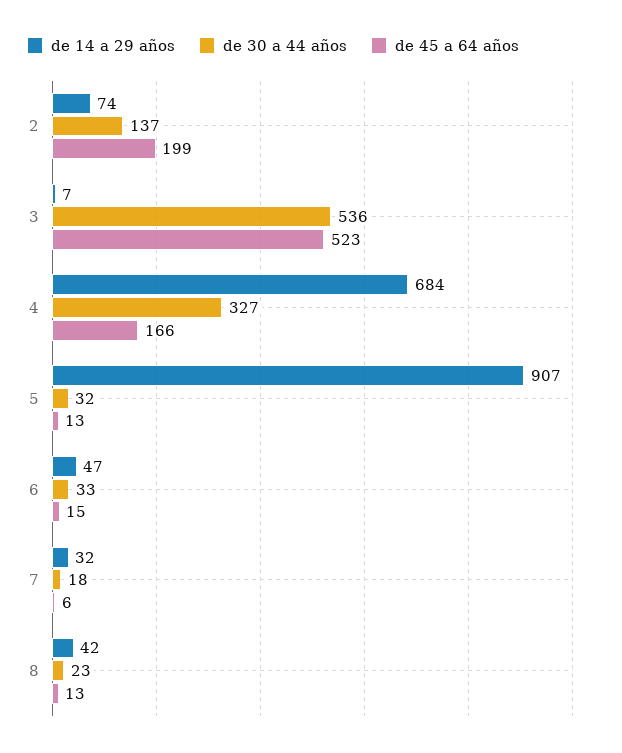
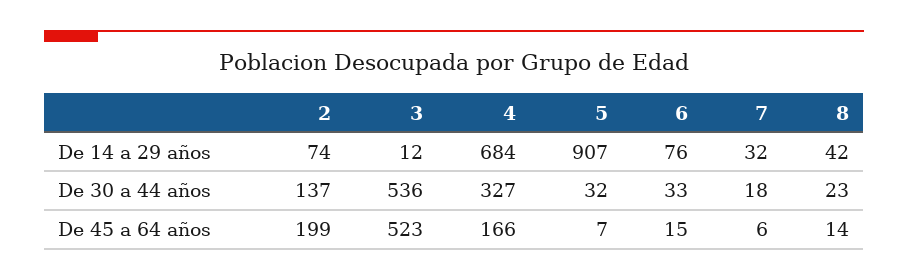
  {
    "de 14 a 29 años": {
      "2": 74,
-     "3": 7,
+     "3": 12,
      "4": 684,
      "5": 907,
-     "6": 47,
+     "6": 76,
      "7": 32,
      "8": 42
    },
    "de 30 a 44 años": {
      "2": 137,
      "3": 536,
      "4": 327,
      "5": 32,
      "6": 33,
      "7": 18,
      "8": 23
    },
    "de 45 a 64 años": {
      "2": 199,
      "3": 523,
      "4": 166,
-     "5": 13,
+     "5": 7,
      "6": 15,
      "7": 6,
-     "8": 13
+     "8": 14
    }
  }

